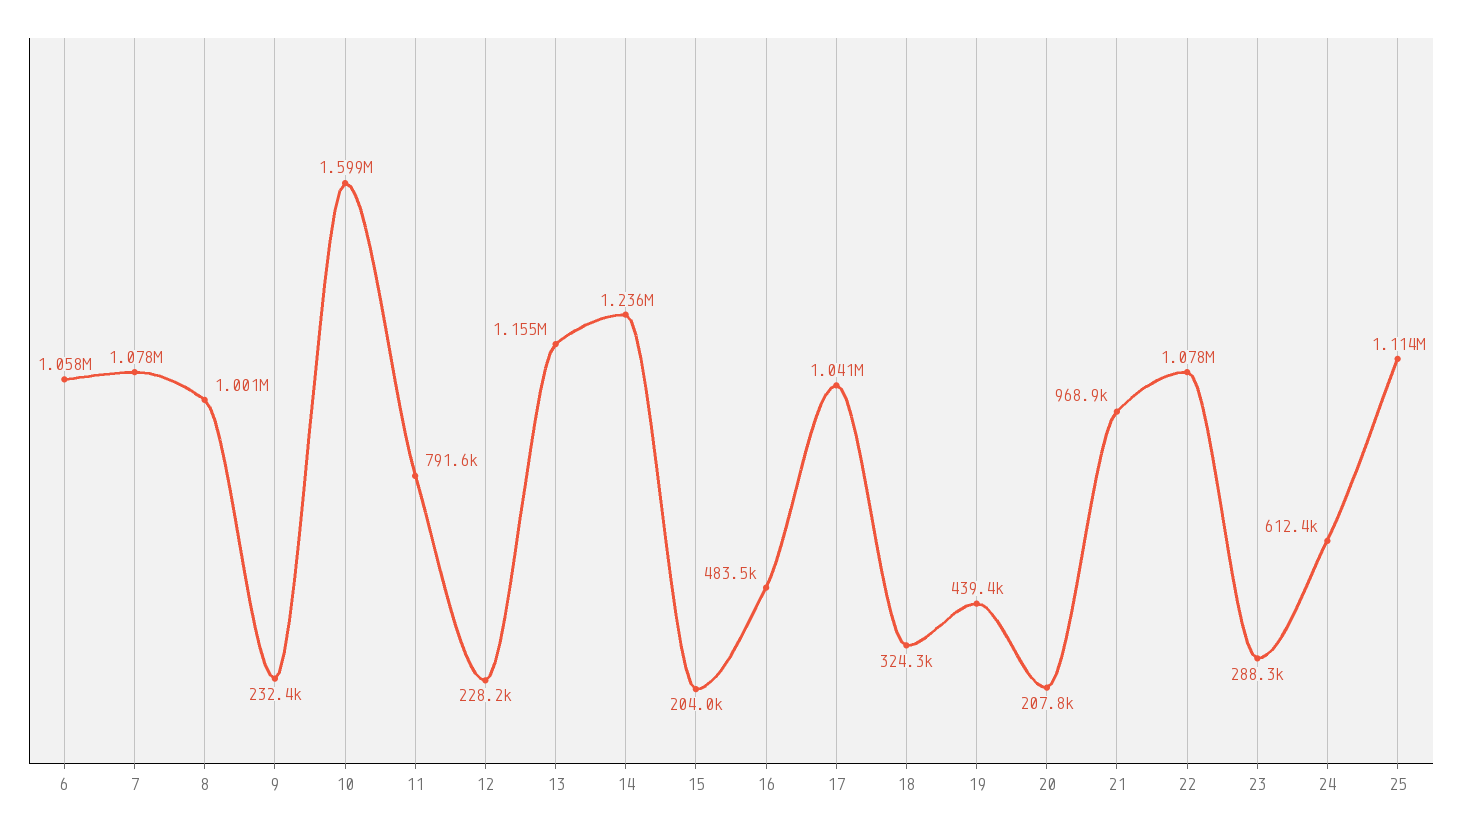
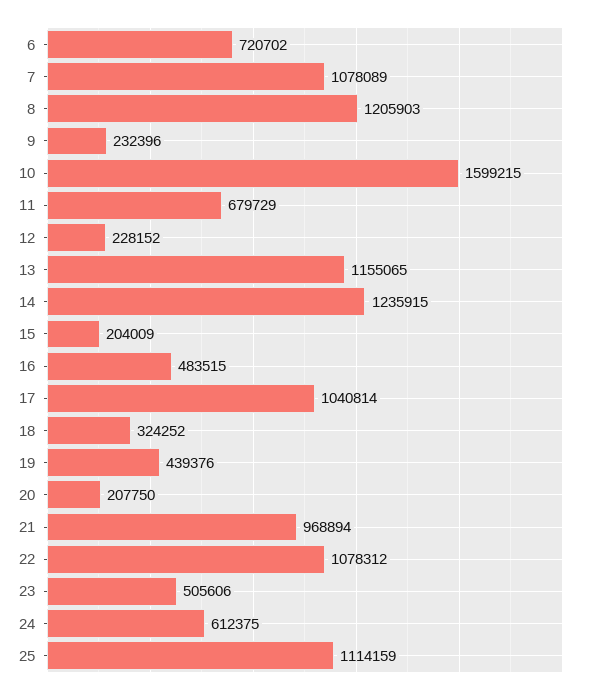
  {
-   "6": 1058000,
+   "6": 720702,
    "7": 1078089,
-   "8": 1001000,
+   "8": 1205903,
    "9": 232396,
    "10": 1599215,
-   "11": 791600,
+   "11": 679729,
    "12": 228152,
    "13": 1155065,
    "14": 1235915,
    "15": 204009,
    "16": 483515,
    "17": 1040814,
    "18": 324252,
    "19": 439376,
    "20": 207750,
    "21": 968894,
    "22": 1078312,
-   "23": 288300,
+   "23": 505606,
    "24": 612375,
    "25": 1114159
  }

